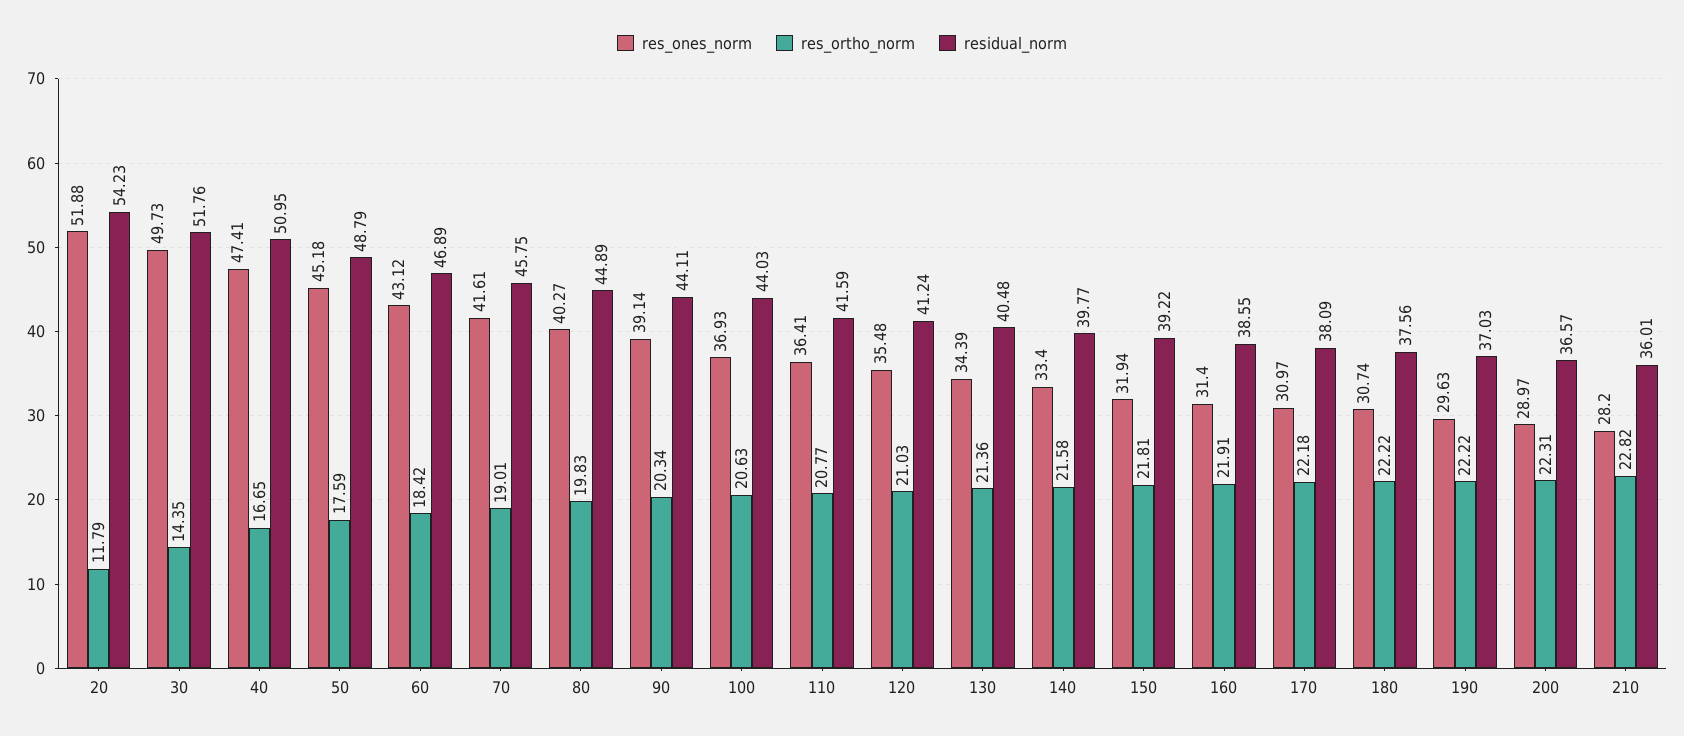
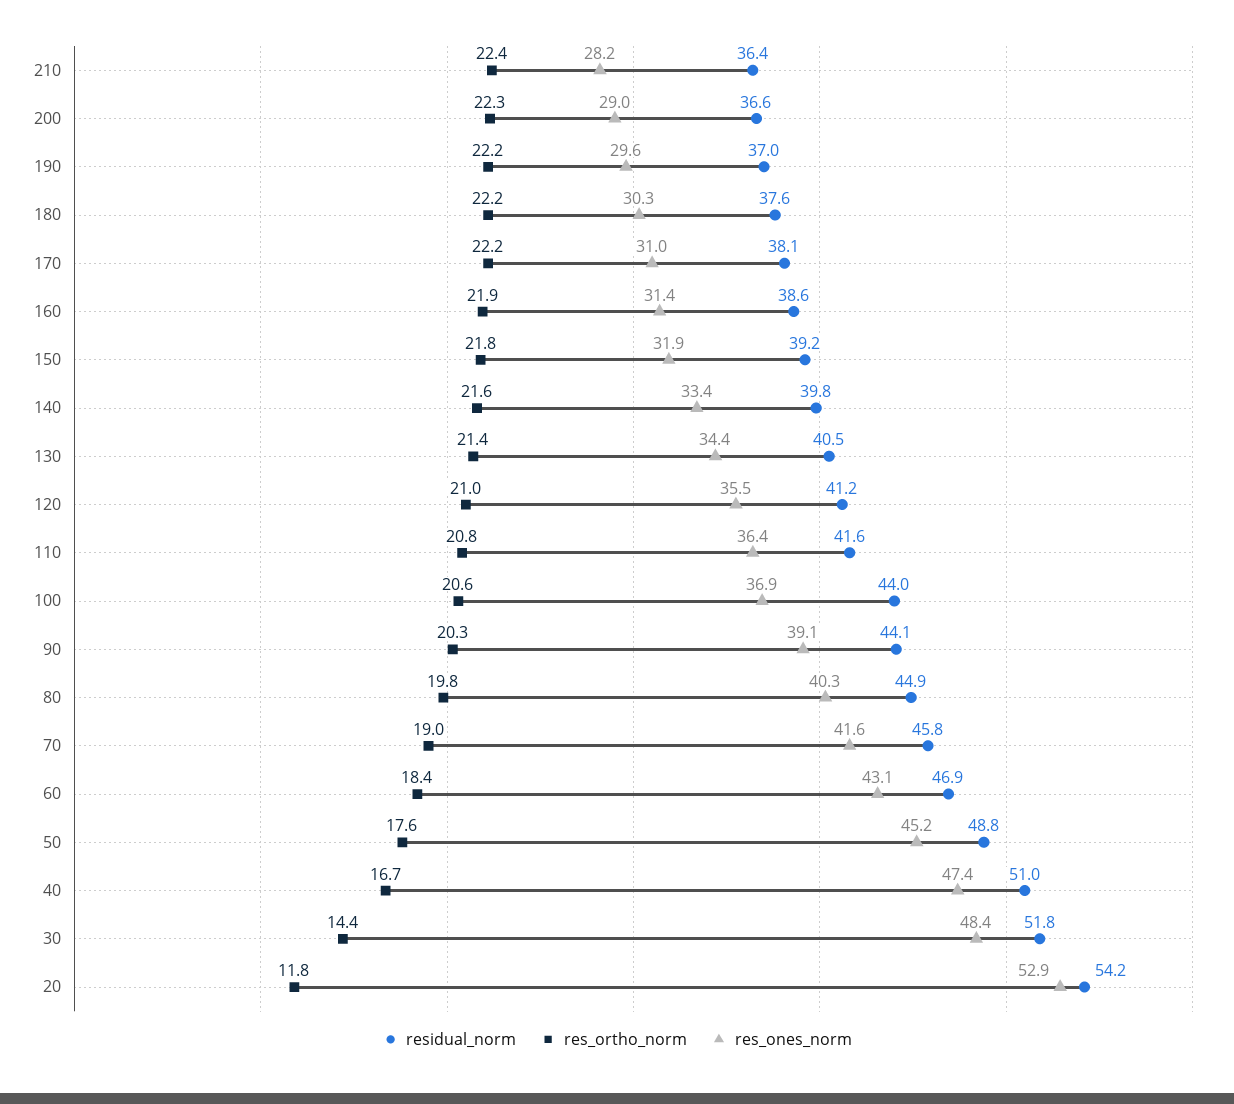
  {
    "res_ones_norm": {
-     "20": 51.88,
+     "20": 52.9,
-     "30": 49.73,
+     "30": 48.4,
      "40": 47.41,
      "50": 45.18,
      "60": 43.12,
      "70": 41.61,
      "80": 40.27,
      "90": 39.14,
      "100": 36.93,
      "110": 36.41,
      "120": 35.48,
      "130": 34.39,
      "140": 33.4,
      "150": 31.94,
      "160": 31.4,
      "170": 30.97,
-     "180": 30.74,
+     "180": 30.3,
      "190": 29.63,
      "200": 28.97,
      "210": 28.2
    },
    "res_ortho_norm": {
      "20": 11.79,
      "30": 14.35,
      "40": 16.65,
      "50": 17.59,
      "60": 18.42,
      "70": 19.01,
      "80": 19.83,
      "90": 20.34,
      "100": 20.63,
      "110": 20.77,
      "120": 21.03,
      "130": 21.36,
      "140": 21.58,
      "150": 21.81,
      "160": 21.91,
      "170": 22.18,
      "180": 22.22,
      "190": 22.22,
      "200": 22.31,
-     "210": 22.82
+     "210": 22.4
    },
    "residual_norm": {
      "20": 54.23,
      "30": 51.76,
      "40": 50.95,
      "50": 48.79,
      "60": 46.89,
      "70": 45.75,
      "80": 44.89,
      "90": 44.11,
      "100": 44.03,
      "110": 41.59,
      "120": 41.24,
      "130": 40.48,
      "140": 39.77,
      "150": 39.22,
      "160": 38.55,
      "170": 38.09,
      "180": 37.56,
      "190": 37.03,
      "200": 36.57,
-     "210": 36.01
+     "210": 36.4
    }
  }

